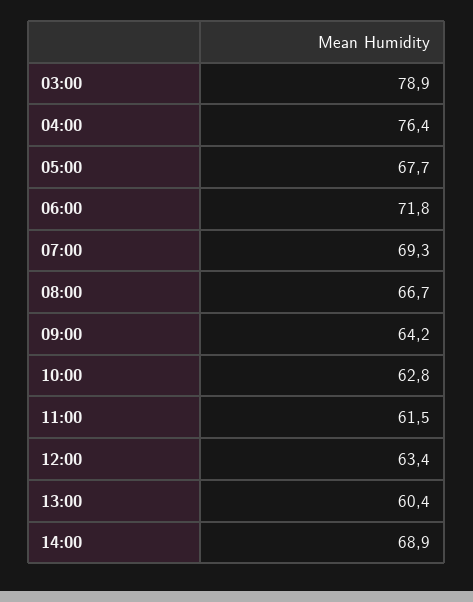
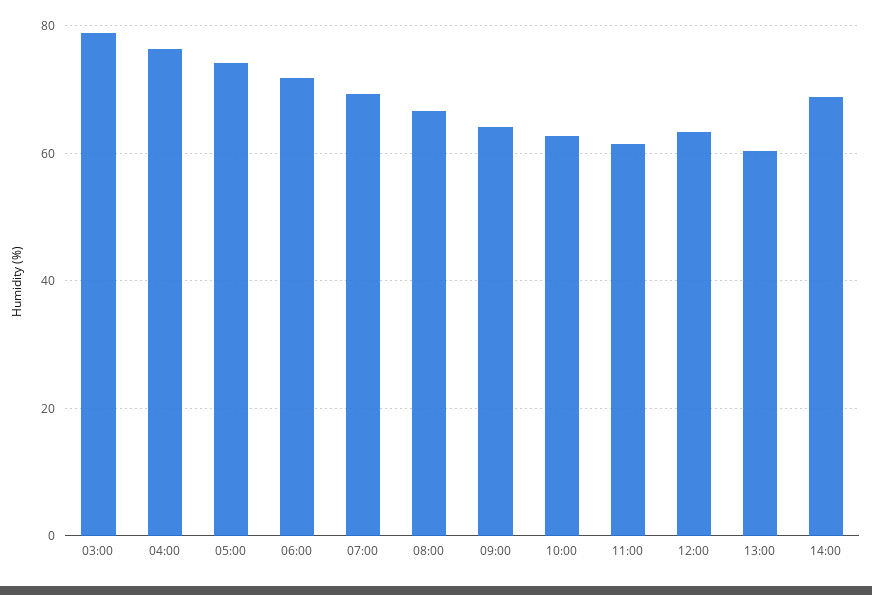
  {
    "03:00": 78.9,
    "04:00": 76.4,
-   "05:00": 67.7,
+   "05:00": 74,
    "06:00": 71.8,
    "07:00": 69.3,
    "08:00": 66.7,
    "09:00": 64.2,
    "10:00": 62.8,
    "11:00": 61.5,
    "12:00": 63.4,
    "13:00": 60.4,
    "14:00": 68.9
  }

